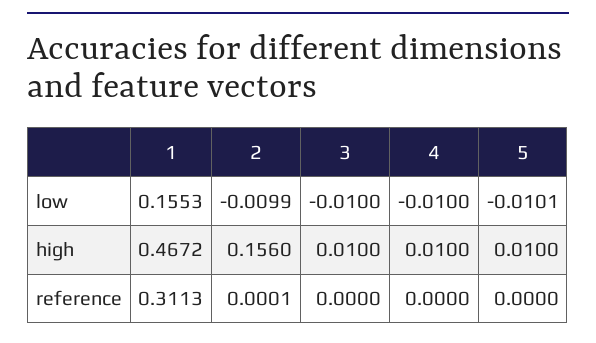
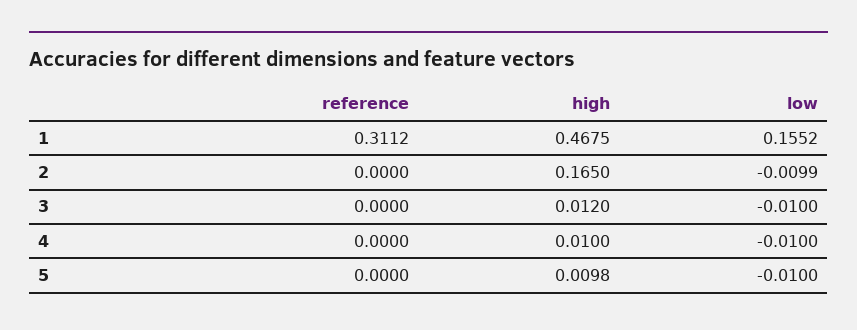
  {
    "1": {
-     "low": 0.1553,
+     "low": 0.1552,
-     "high": 0.4672,
+     "high": 0.4675,
-     "reference": 0.3113
+     "reference": 0.3112
    },
    "2": {
      "low": -0.0099,
-     "high": 0.156,
+     "high": 0.165,
-     "reference": 0.0001
+     "reference": 0
    },
    "3": {
      "low": -0.01,
-     "high": 0.01,
+     "high": 0.012,
      "reference": 0
    },
    "4": {
      "low": -0.01,
      "high": 0.01,
      "reference": 0
    },
    "5": {
-     "low": -0.0101,
+     "low": -0.01,
-     "high": 0.01,
+     "high": 0.0098,
      "reference": 0
    }
  }

